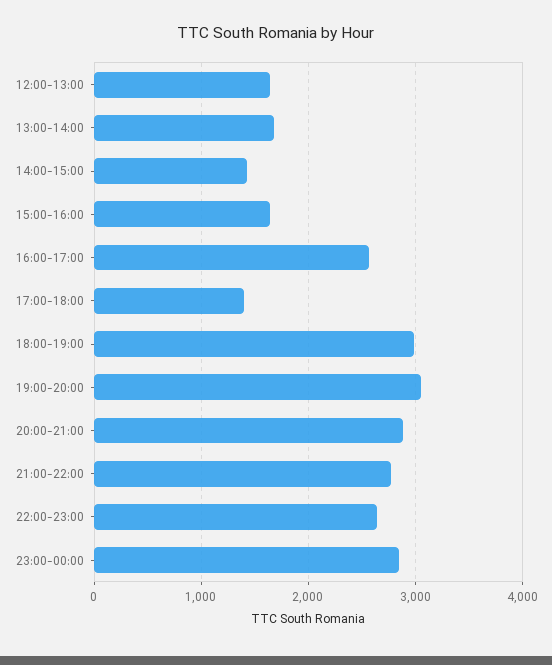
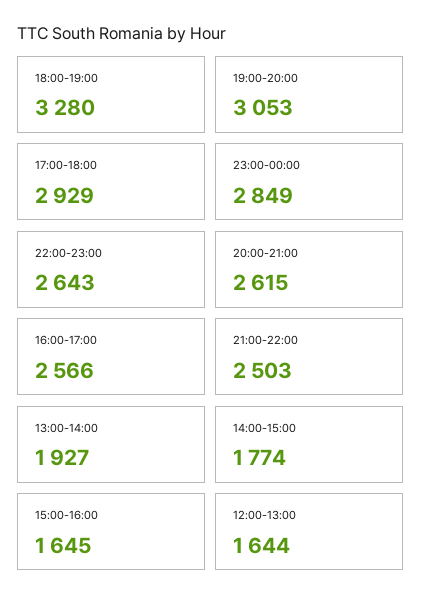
  {
    "12:00-13:00": 1644,
-   "13:00-14:00": 1700,
+   "13:00-14:00": 1927,
-   "14:00-15:00": 1400,
+   "14:00-15:00": 1774,
    "15:00-16:00": 1645,
    "16:00-17:00": 2566,
-   "17:00-18:00": 1400,
+   "17:00-18:00": 2929,
-   "18:00-19:00": 3000,
+   "18:00-19:00": 3280,
    "19:00-20:00": 3053,
-   "20:00-21:00": 2900,
+   "20:00-21:00": 2615,
-   "21:00-22:00": 2800,
+   "21:00-22:00": 2503,
    "22:00-23:00": 2643,
    "23:00-00:00": 2849
  }

